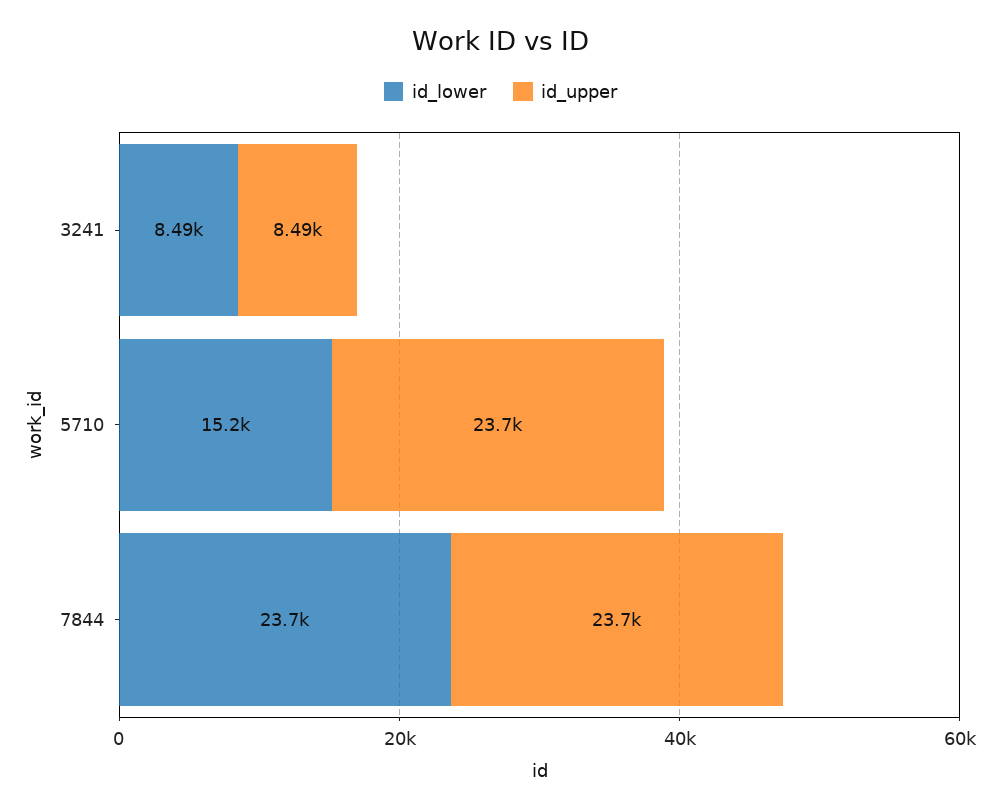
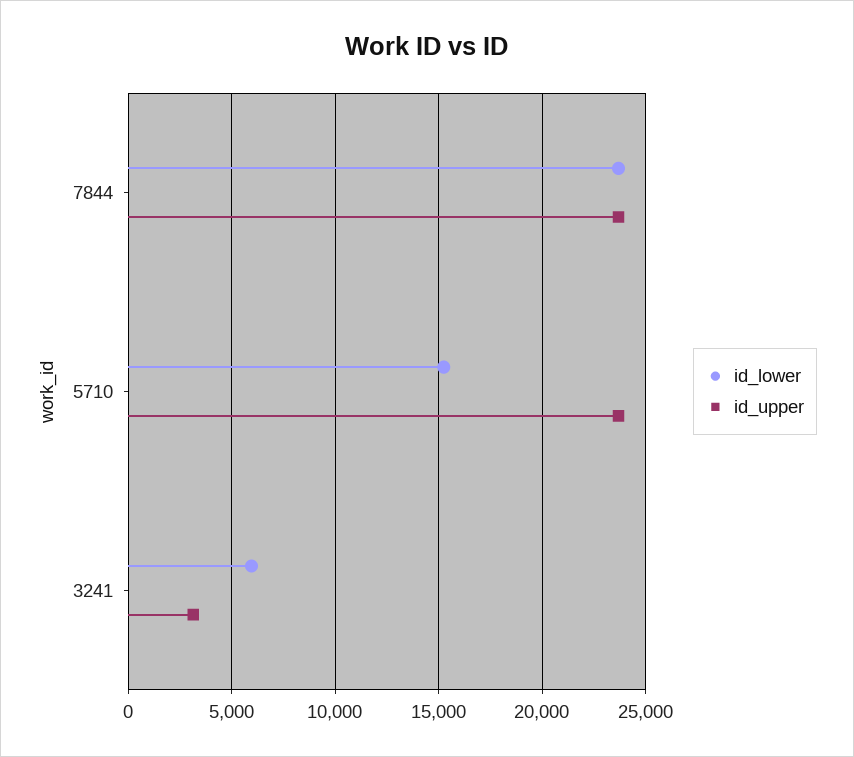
  {
    "id_lower": {
-     "3241": 8490,
+     "3241": 6000,
      "5710": 15200,
      "7844": 23700
    },
    "id_upper": {
-     "3241": 8490,
+     "3241": 3000,
      "5710": 23700,
      "7844": 23700
    }
  }

